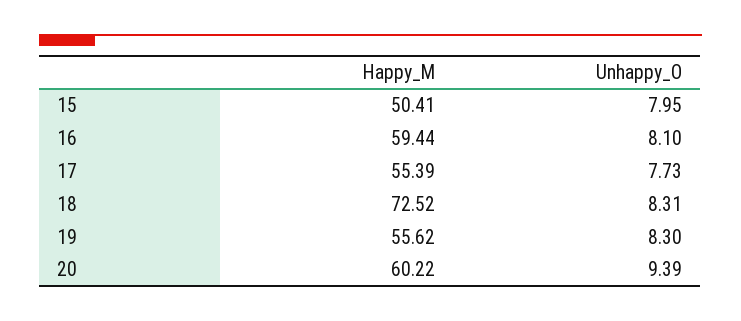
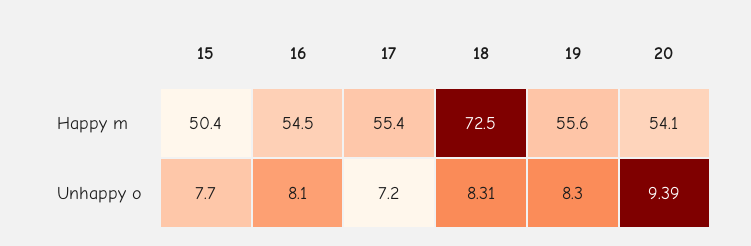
  {
    "Happy_M": {
      "15": 50.41,
-     "16": 59.44,
+     "16": 54.5,
      "17": 55.39,
      "18": 72.52,
      "19": 55.62,
-     "20": 60.22
+     "20": 54.1
    },
    "Unhappy_O": {
-     "15": 7.95,
+     "15": 7.7,
      "16": 8.1,
-     "17": 7.73,
+     "17": 7.2,
      "18": 8.31,
      "19": 8.3,
      "20": 9.39
    }
  }

